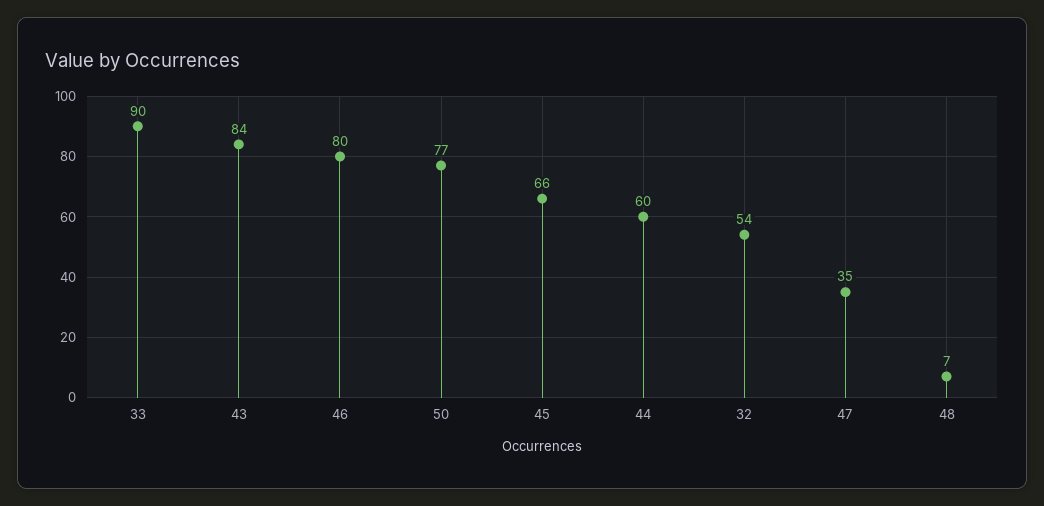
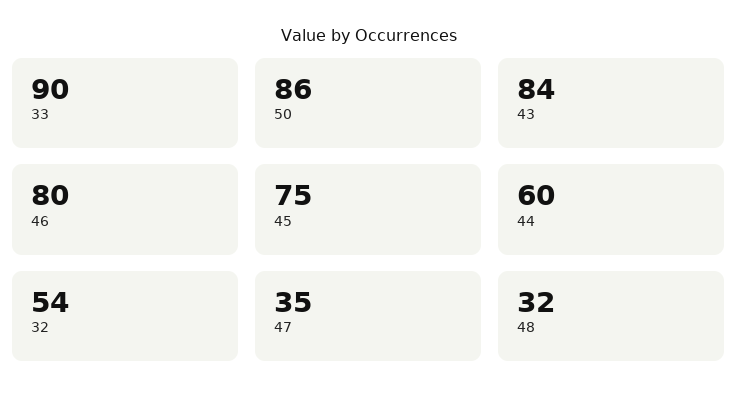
  {
    "33": 90,
    "43": 84,
    "46": 80,
-   "50": 77,
+   "50": 86,
-   "45": 66,
+   "45": 75,
    "44": 60,
    "32": 54,
    "47": 35,
-   "48": 7
+   "48": 32
  }

